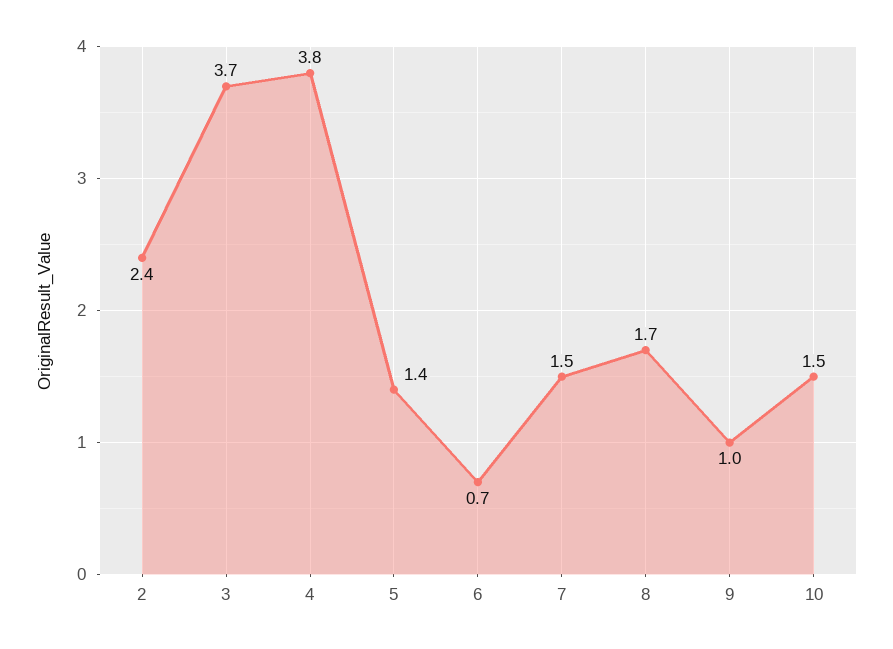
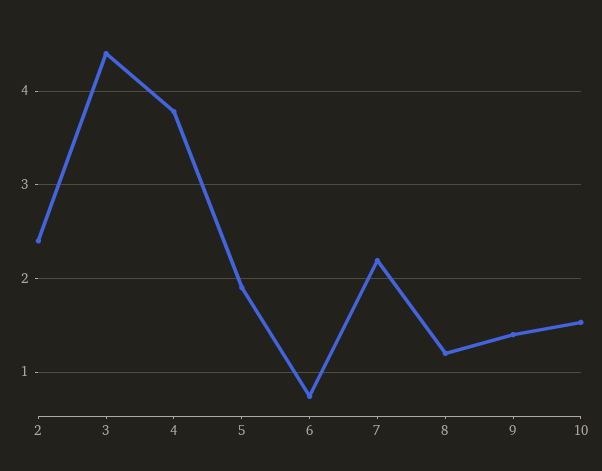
  {
    "2": 2.4,
-   "3": 3.7,
+   "3": 4.4,
    "4": 3.8,
-   "5": 1.4,
+   "5": 1.9,
    "6": 0.7,
-   "7": 1.5,
+   "7": 2.2,
-   "8": 1.7,
+   "8": 1.2,
-   "9": 1,
+   "9": 1.4,
    "10": 1.5
  }

